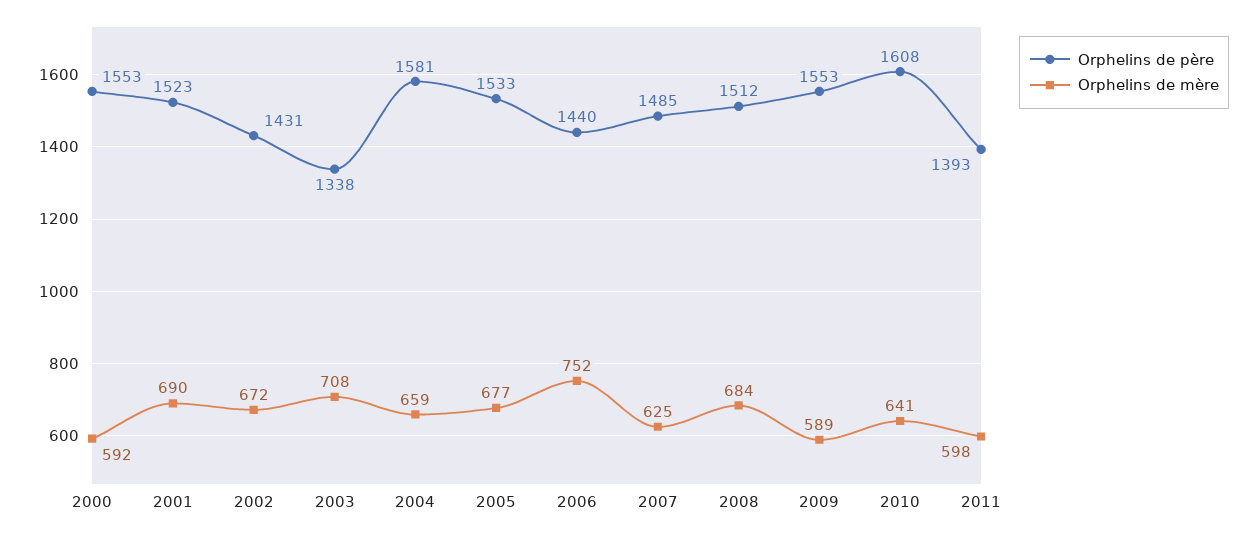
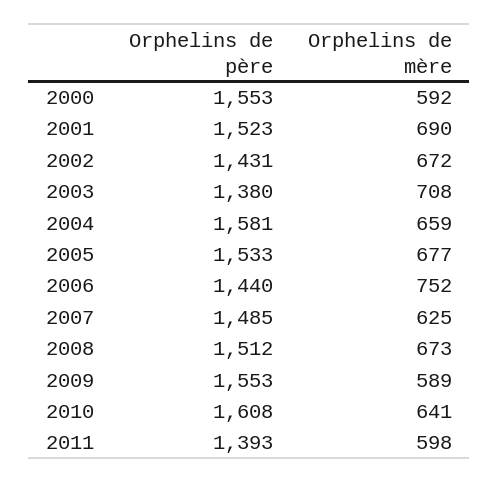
  {
    "Orphelins de père": {
      "2000": 1553,
      "2001": 1523,
      "2002": 1431,
-     "2003": 1338,
+     "2003": 1380,
      "2004": 1581,
      "2005": 1533,
      "2006": 1440,
      "2007": 1485,
      "2008": 1512,
      "2009": 1553,
      "2010": 1608,
      "2011": 1393
    },
    "Orphelins de mère": {
      "2000": 592,
      "2001": 690,
      "2002": 672,
      "2003": 708,
      "2004": 659,
      "2005": 677,
      "2006": 752,
      "2007": 625,
-     "2008": 684,
+     "2008": 673,
      "2009": 589,
      "2010": 641,
      "2011": 598
    }
  }

